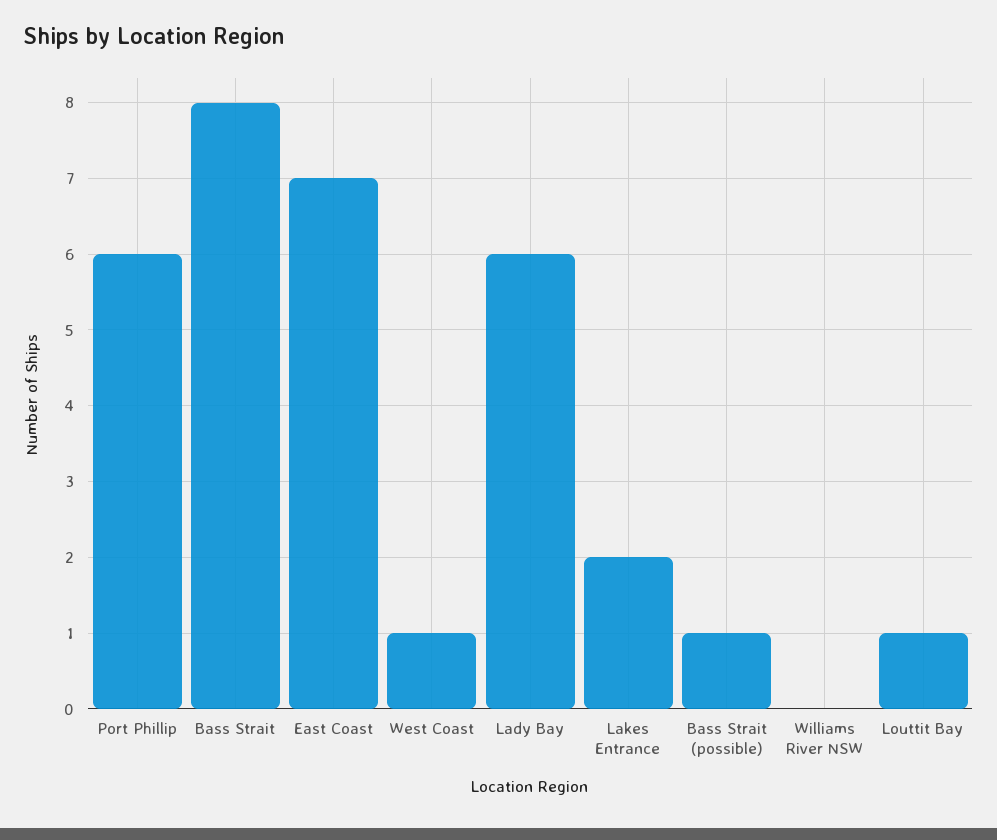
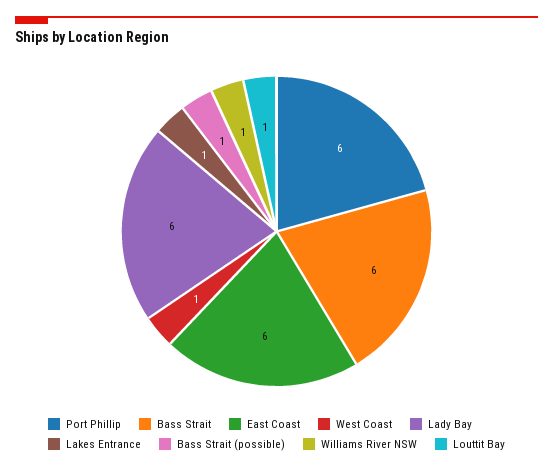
  {
    "Port Phillip": 6,
-   "Bass Strait": 8,
+   "Bass Strait": 6,
-   "East Coast": 7,
+   "East Coast": 6,
    "West Coast": 1,
    "Lady Bay": 6,
-   "Lakes Entrance": 2,
+   "Lakes Entrance": 1,
    "Bass Strait (possible)": 1,
-   "Williams River NSW": 0,
+   "Williams River NSW": 1,
    "Louttit Bay": 1
  }

